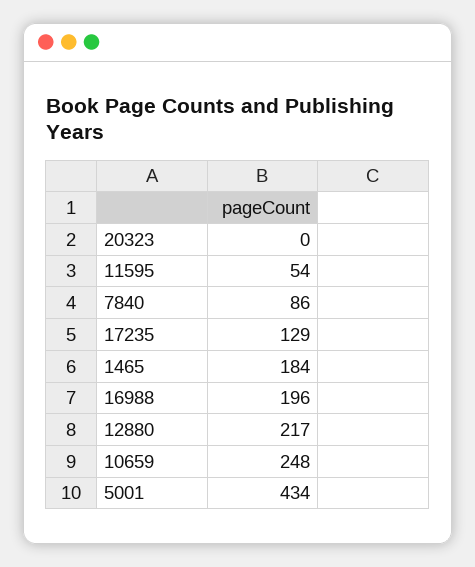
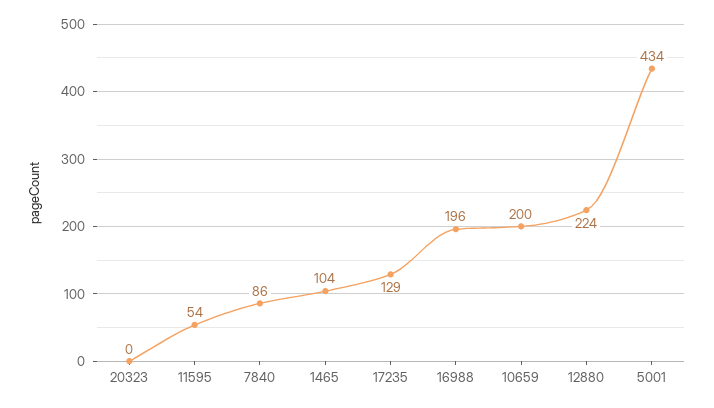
  {
    "20323": 0,
    "11595": 54,
    "7840": 86,
    "17235": 129,
-   "1465": 184,
+   "1465": 104,
    "16988": 196,
-   "12880": 217,
+   "12880": 224,
-   "10659": 248,
+   "10659": 200,
    "5001": 434
  }

